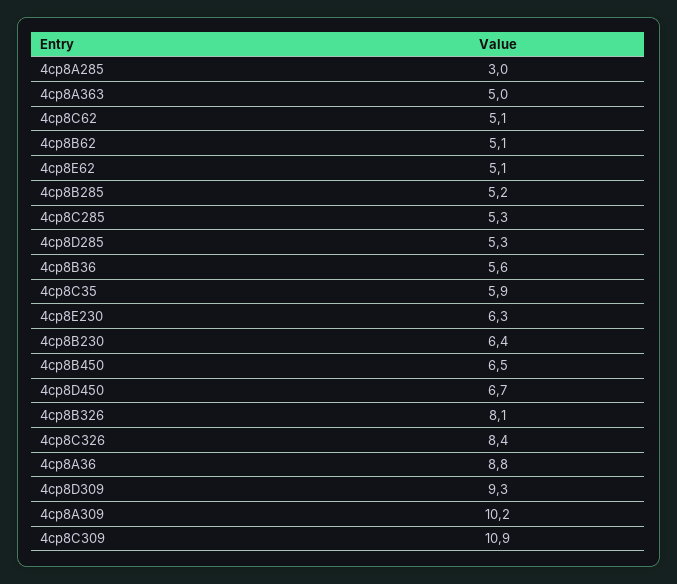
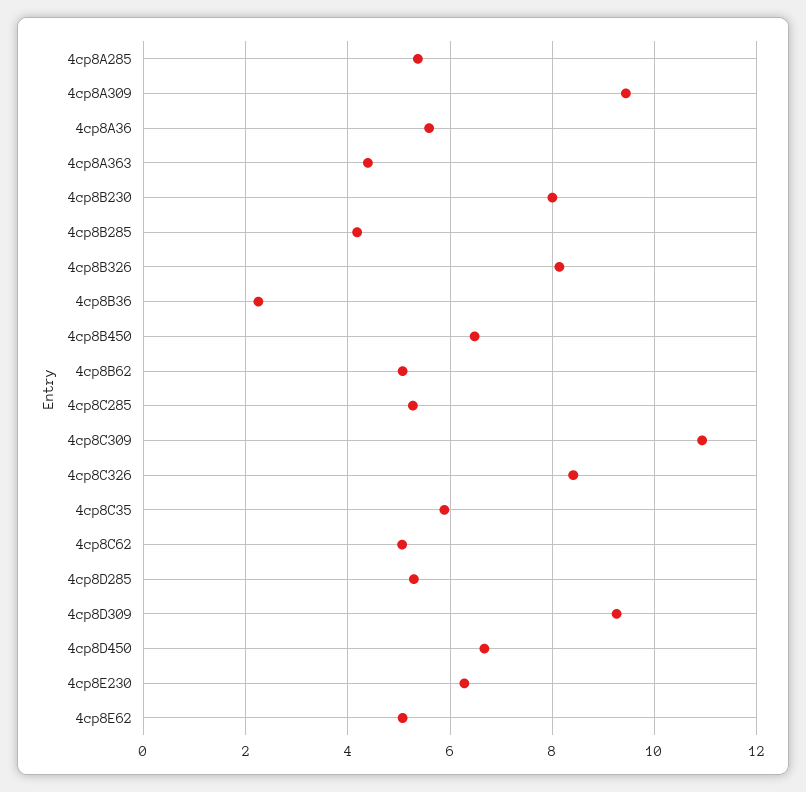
  {
-   "4cp8A285": 3,
+   "4cp8A285": 5.4,
-   "4cp8A363": 5,
+   "4cp8A363": 4.4,
    "4cp8C62": 5.1,
    "4cp8B62": 5.1,
    "4cp8E62": 5.1,
-   "4cp8B285": 5.2,
+   "4cp8B285": 4.2,
    "4cp8C285": 5.3,
    "4cp8D285": 5.3,
-   "4cp8B36": 5.6,
+   "4cp8B36": 2.2,
    "4cp8C35": 5.9,
    "4cp8E230": 6.3,
-   "4cp8B230": 6.4,
+   "4cp8B230": 8,
    "4cp8B450": 6.5,
    "4cp8D450": 6.7,
    "4cp8B326": 8.1,
    "4cp8C326": 8.4,
-   "4cp8A36": 8.8,
+   "4cp8A36": 5.6,
    "4cp8D309": 9.3,
-   "4cp8A309": 10.2,
+   "4cp8A309": 9.4,
    "4cp8C309": 10.9
  }

